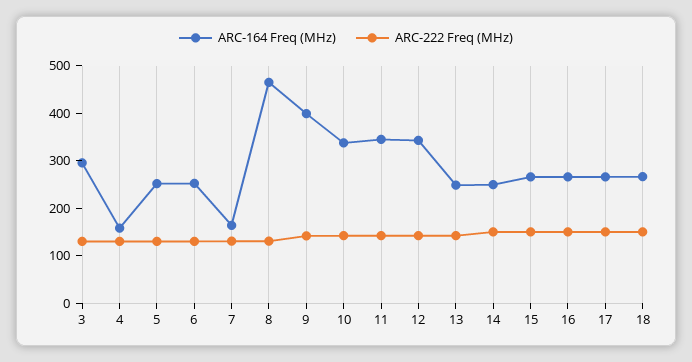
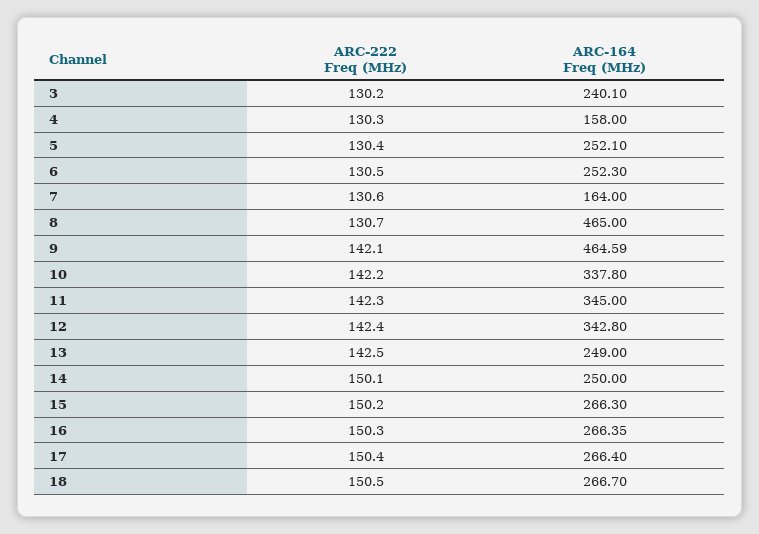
  {
    "ARC-164 Freq (MHz)": {
-     "3": 300,
+     "3": 240.1,
      "4": 158,
      "5": 252.1,
      "6": 252.3,
      "7": 164,
      "8": 465,
-     "9": 400,
+     "9": 464.59,
      "10": 337.8,
      "11": 345,
      "12": 342.8,
      "13": 249,
      "14": 250,
      "15": 266.3,
      "16": 266.35,
      "17": 266.4,
      "18": 266.7
    },
    "ARC-222 Freq (MHz)": {
      "3": 130.2,
      "4": 130.3,
      "5": 130.4,
      "6": 130.5,
      "7": 130.6,
      "8": 130.7,
      "9": 142.1,
      "10": 142.2,
      "11": 142.3,
      "12": 142.4,
      "13": 142.5,
      "14": 150.1,
      "15": 150.2,
      "16": 150.3,
      "17": 150.4,
      "18": 150.5
    }
  }

